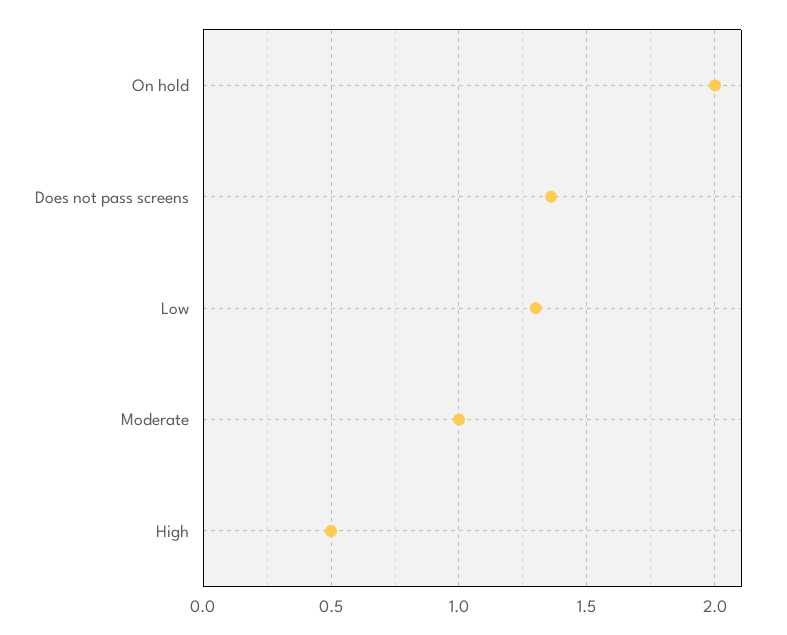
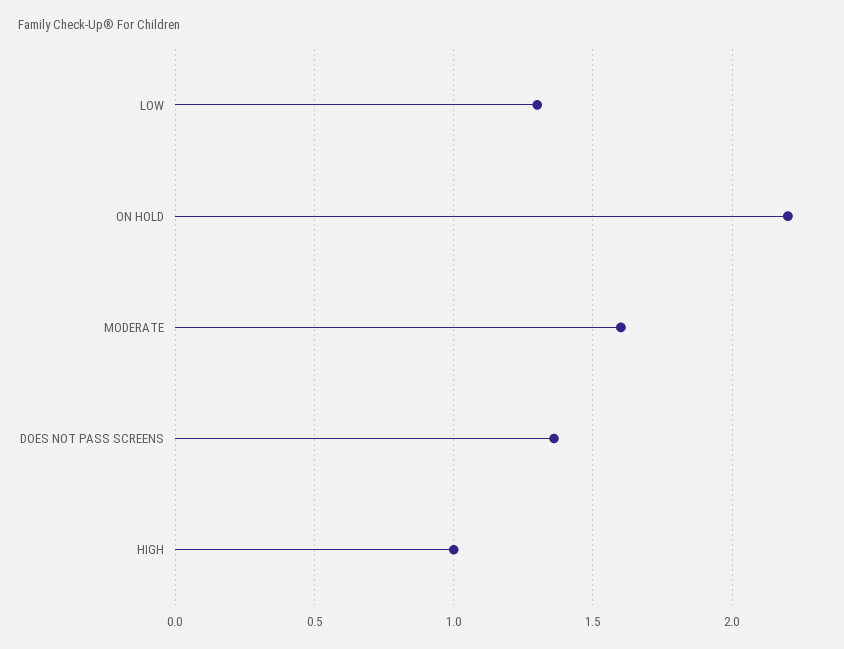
  {
-   "On hold": 2,
+   "On hold": 2.2,
    "Does not pass screens": 1.35,
    "Low": 1.3,
-   "Moderate": 1,
+   "Moderate": 1.6,
-   "High": 0.5
+   "High": 1
  }

